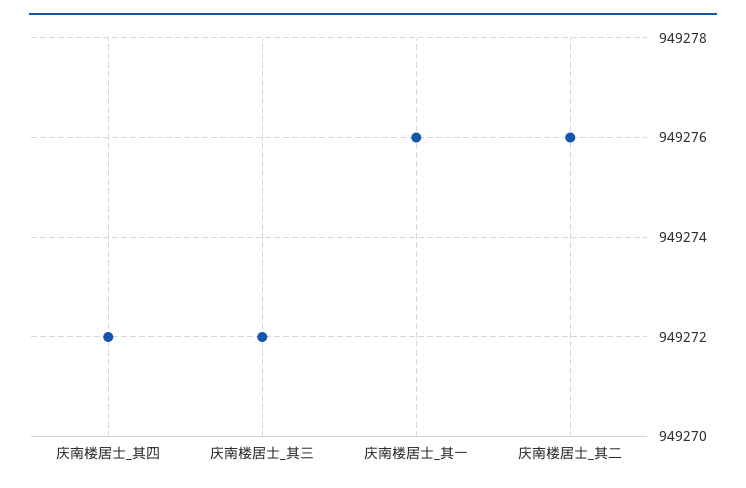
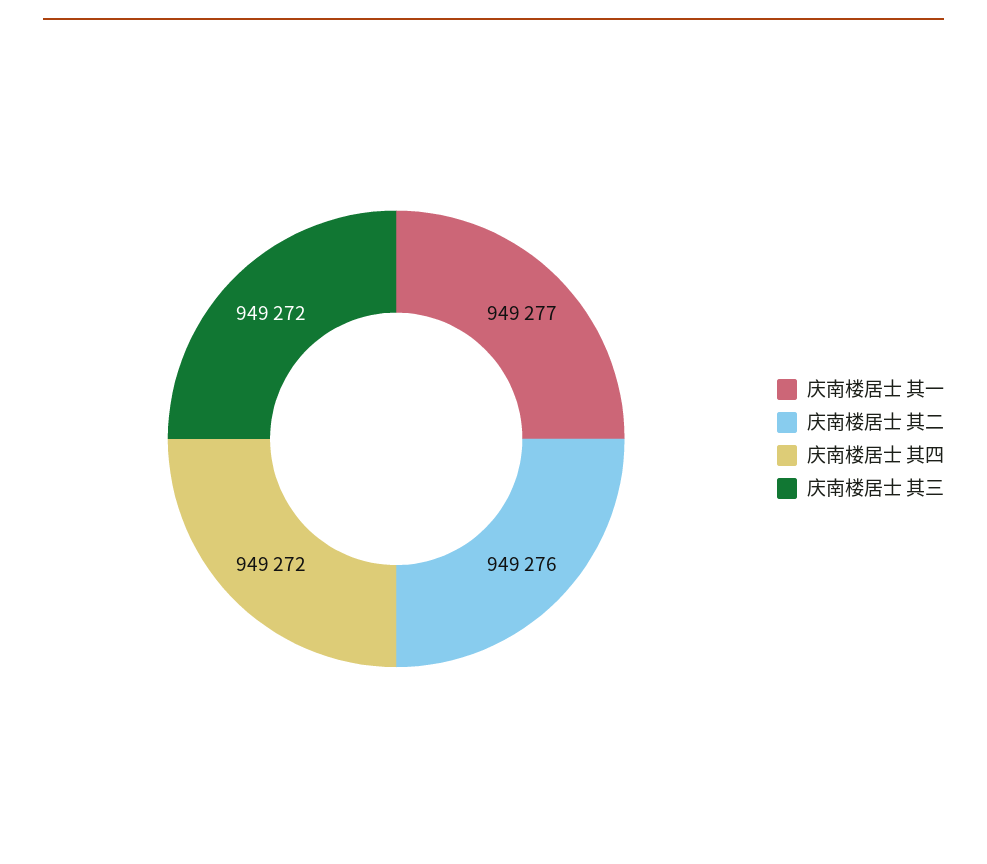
  {
    "庆南楼居士_其四": 949272,
    "庆南楼居士_其三": 949272,
-   "庆南楼居士_其一": 949276,
+   "庆南楼居士_其一": 949277,
    "庆南楼居士_其二": 949276
  }

